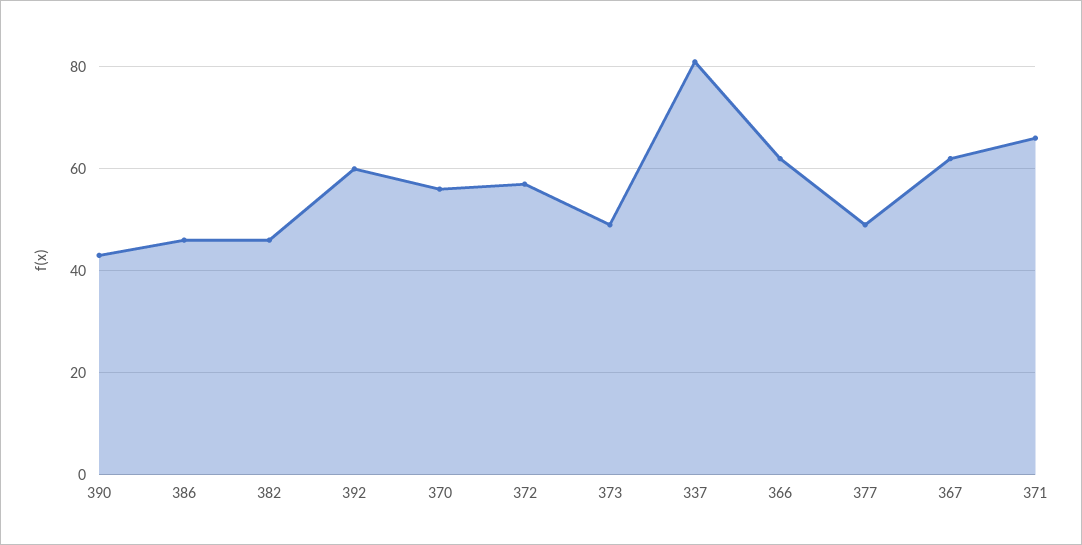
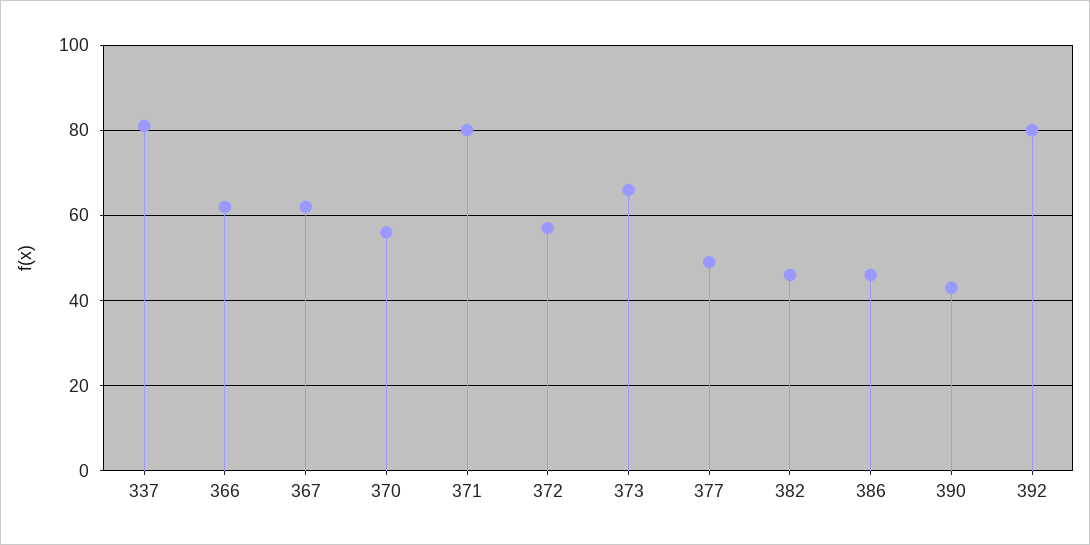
  {
    "390": 45,
    "386": 45,
    "382": 45,
-   "392": 60,
+   "392": 80,
    "370": 55,
    "372": 55,
-   "373": 50,
+   "373": 65,
    "337": 80,
    "366": 60,
    "377": 50,
    "367": 60,
-   "371": 65
+   "371": 80
  }

